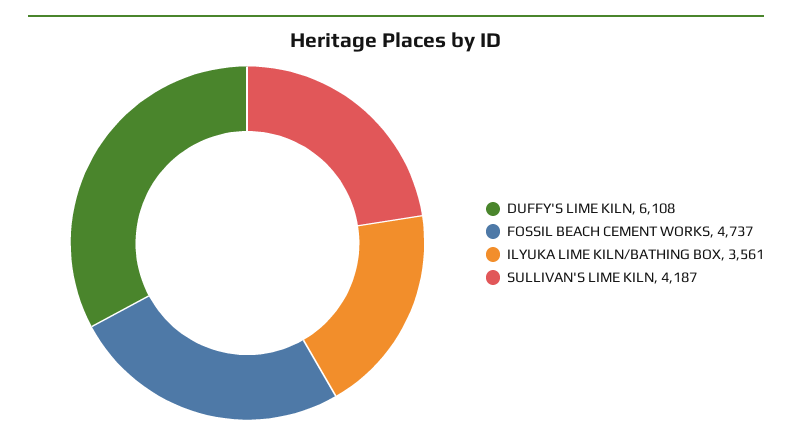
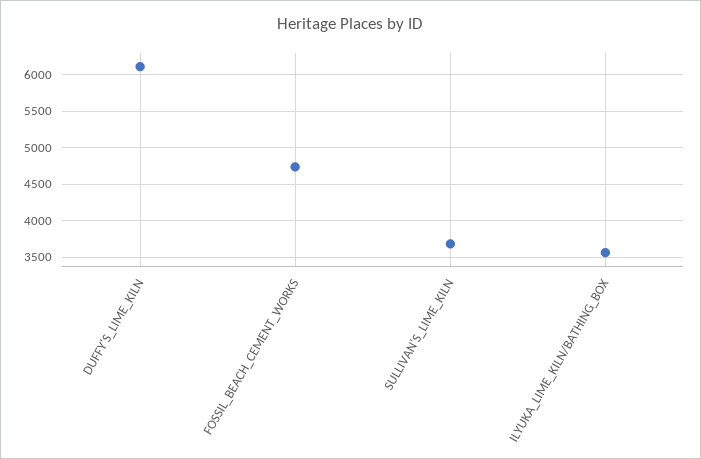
  {
    "DUFFY'S LIME KILN": 6108,
    "FOSSIL BEACH CEMENT WORKS": 4737,
    "ILYUKA LIME KILN/BATHING BOX": 3561,
-   "SULLIVAN'S LIME KILN": 4187
+   "SULLIVAN'S LIME KILN": 3700
  }

